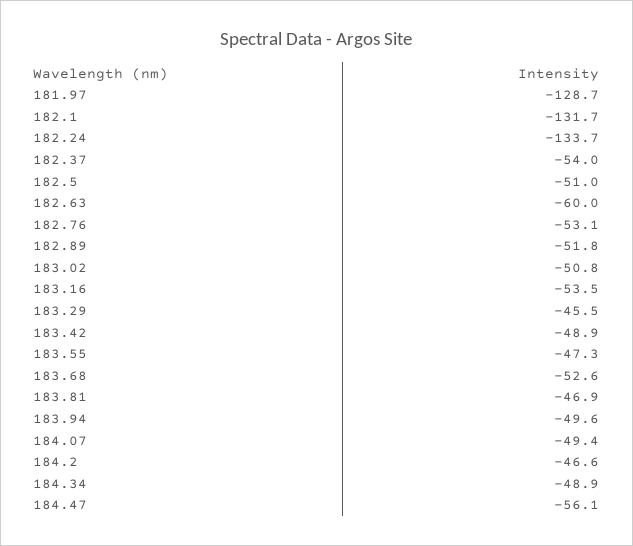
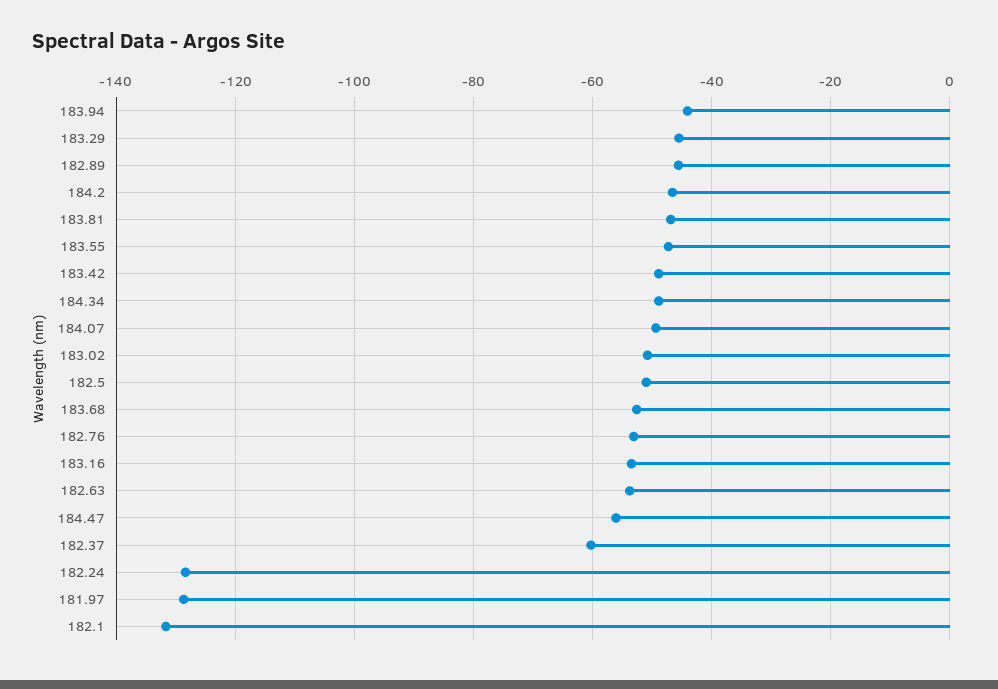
  {
    "181.97": -128.7,
    "182.1": -131.7,
-   "182.24": -133.7,
+   "182.24": -128,
-   "182.37": -54,
+   "182.37": -60,
    "182.5": -51,
-   "182.63": -60,
+   "182.63": -54,
    "182.76": -53.1,
-   "182.89": -51.8,
+   "182.89": -46,
    "183.02": -50.8,
    "183.16": -53.5,
    "183.29": -45.5,
    "183.42": -48.9,
    "183.55": -47.3,
    "183.68": -52.6,
    "183.81": -46.9,
-   "183.94": -49.6,
+   "183.94": -44,
    "184.07": -49.4,
    "184.2": -46.6,
    "184.34": -48.9,
    "184.47": -56.1
  }

